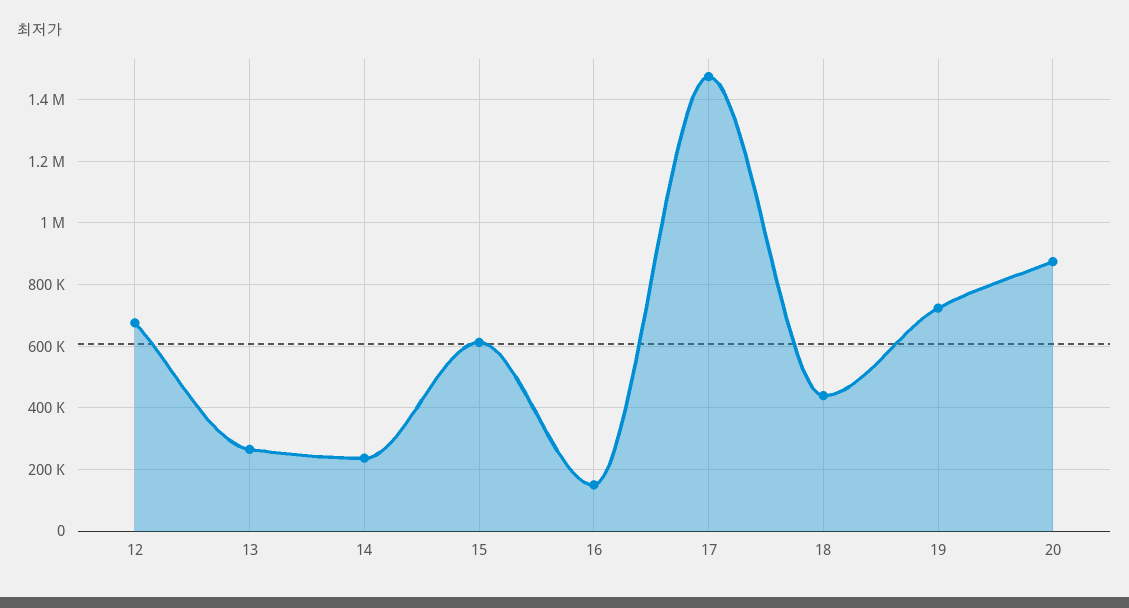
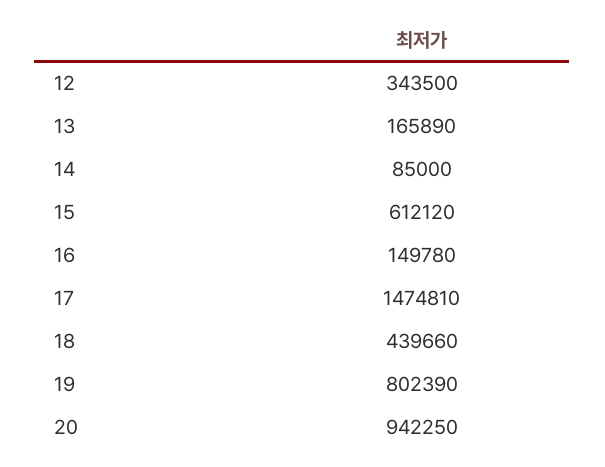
  {
-   "12": 680000,
+   "12": 343500,
-   "13": 260000,
+   "13": 165890,
-   "14": 240000,
+   "14": 85000,
    "15": 612120,
    "16": 149780,
    "17": 1474810,
    "18": 439660,
-   "19": 720000,
+   "19": 802390,
-   "20": 880000
+   "20": 942250
  }

